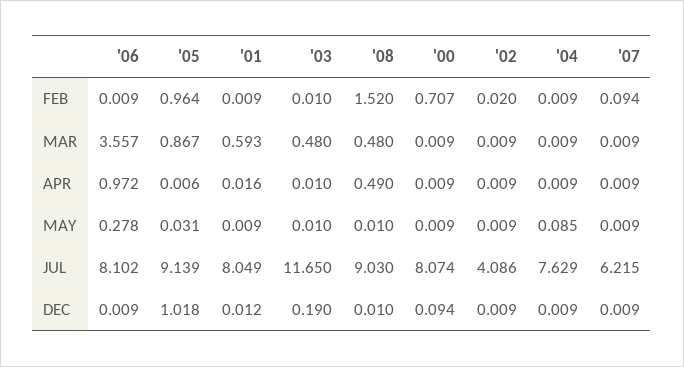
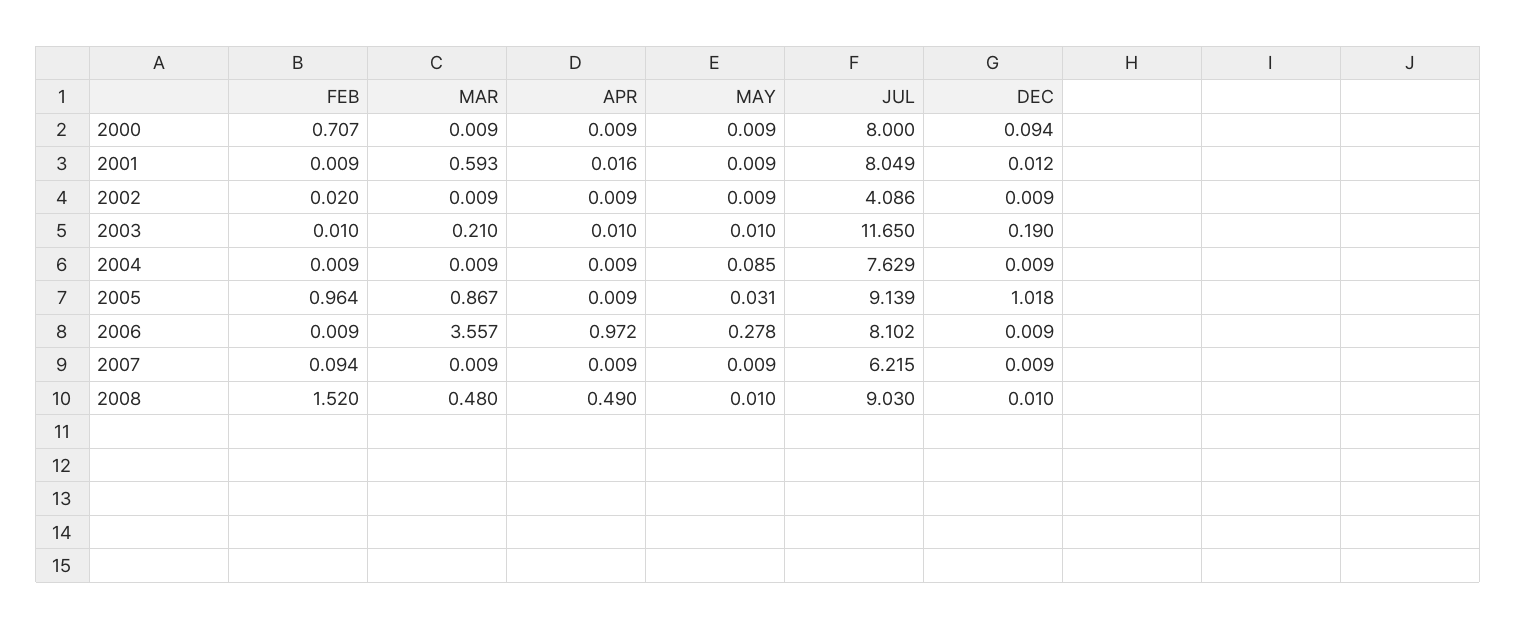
  {
    "'06": {
      "FEB": 0.009,
      "MAR": 3.557,
      "APR": 0.972,
      "MAY": 0.278,
      "JUL": 8.102,
      "DEC": 0.009
    },
    "'05": {
      "FEB": 0.964,
      "MAR": 0.867,
-     "APR": 0.006,
+     "APR": 0.009,
      "MAY": 0.031,
      "JUL": 9.139,
      "DEC": 1.018
    },
    "'01": {
      "FEB": 0.009,
      "MAR": 0.593,
      "APR": 0.016,
      "MAY": 0.009,
      "JUL": 8.049,
      "DEC": 0.012
    },
    "'03": {
      "FEB": 0.01,
-     "MAR": 0.48,
+     "MAR": 0.21,
      "APR": 0.01,
      "MAY": 0.01,
      "JUL": 11.65,
      "DEC": 0.19
    },
    "'08": {
      "FEB": 1.52,
      "MAR": 0.48,
      "APR": 0.49,
      "MAY": 0.01,
      "JUL": 9.03,
      "DEC": 0.01
    },
    "'00": {
      "FEB": 0.707,
      "MAR": 0.009,
      "APR": 0.009,
      "MAY": 0.009,
-     "JUL": 8.074,
+     "JUL": 8,
      "DEC": 0.094
    },
    "'02": {
      "FEB": 0.02,
      "MAR": 0.009,
      "APR": 0.009,
      "MAY": 0.009,
      "JUL": 4.086,
      "DEC": 0.009
    },
    "'04": {
      "FEB": 0.009,
      "MAR": 0.009,
      "APR": 0.009,
      "MAY": 0.085,
      "JUL": 7.629,
      "DEC": 0.009
    },
    "'07": {
      "FEB": 0.094,
      "MAR": 0.009,
      "APR": 0.009,
      "MAY": 0.009,
      "JUL": 6.215,
      "DEC": 0.009
    }
  }

